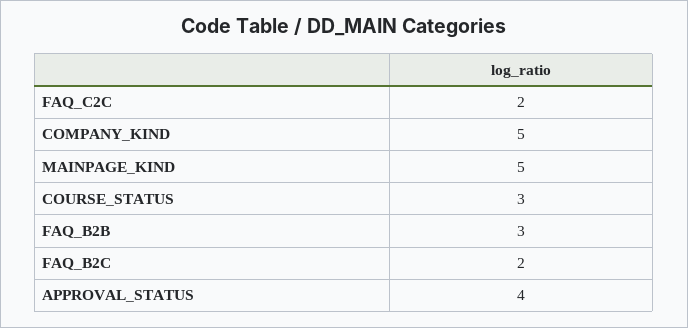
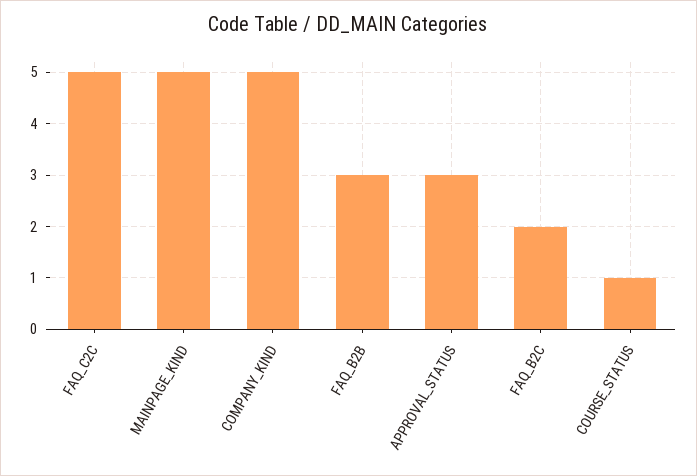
  {
-   "FAQ_C2C": 2,
+   "FAQ_C2C": 5,
    "COMPANY_KIND": 5,
    "MAINPAGE_KIND": 5,
-   "COURSE_STATUS": 3,
+   "COURSE_STATUS": 1,
    "FAQ_B2B": 3,
    "FAQ_B2C": 2,
-   "APPROVAL_STATUS": 4
+   "APPROVAL_STATUS": 3
  }

